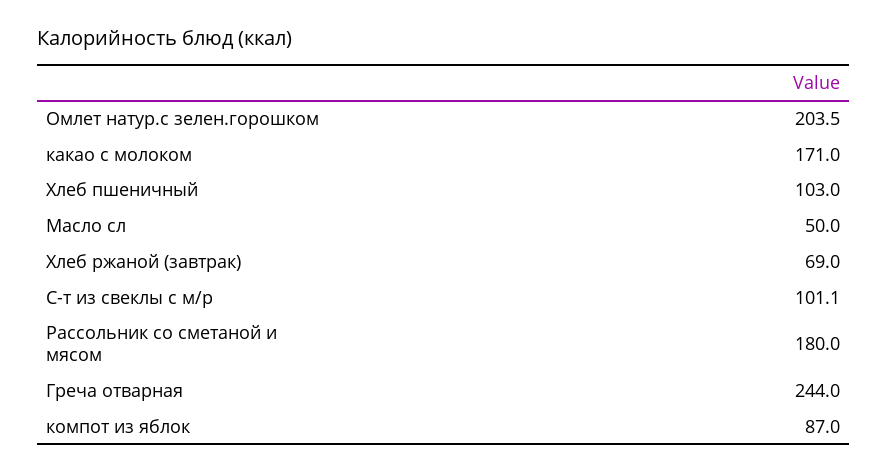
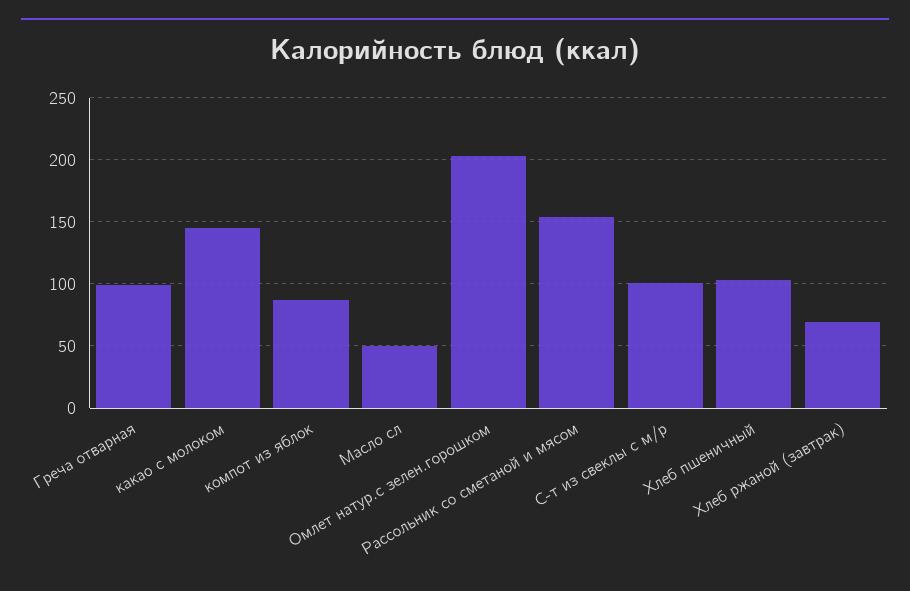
  {
    "Омлет натур.с зелен.горошком": 203.5,
-   "какао с молоком": 171,
+   "какао с молоком": 145,
    "Хлеб пшеничный": 103,
    "Масло сл": 50,
    "Хлеб ржаной (завтрак)": 69,
    "С-т из свеклы с м/р": 101.1,
-   "Рассольник со сметаной и мясом": 180,
+   "Рассольник со сметаной и мясом": 155,
-   "Греча отварная": 244,
+   "Греча отварная": 100,
    "компот из яблок": 87
  }

